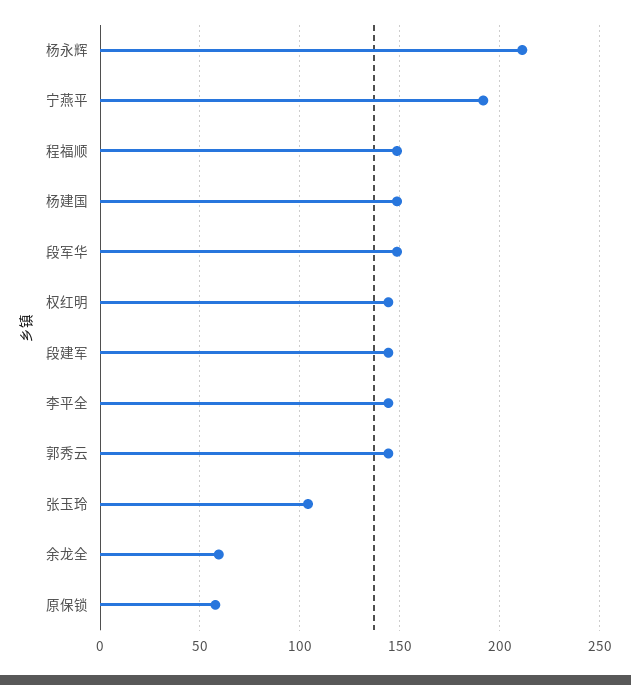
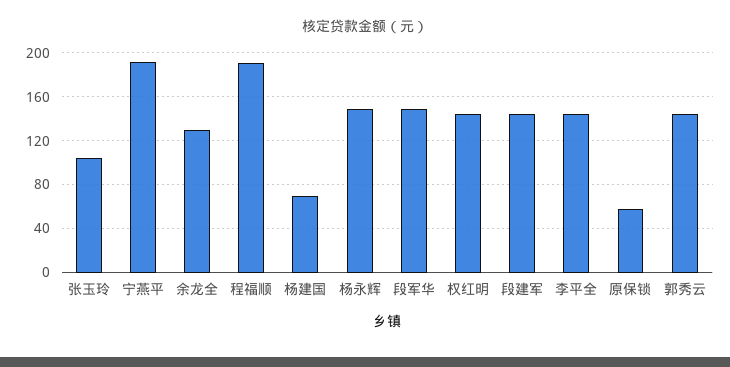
  {
-   "杨永辉": 210,
+   "杨永辉": 150,
    "宁燕平": 190,
-   "程福顺": 150,
+   "程福顺": 190,
-   "杨建国": 150,
+   "杨建国": 70,
    "段军华": 150,
    "权红明": 145,
    "段建军": 145,
    "李平全": 145,
    "郭秀云": 145,
    "张玉玲": 105,
-   "余龙全": 60,
+   "余龙全": 130,
    "原保锁": 60
  }

